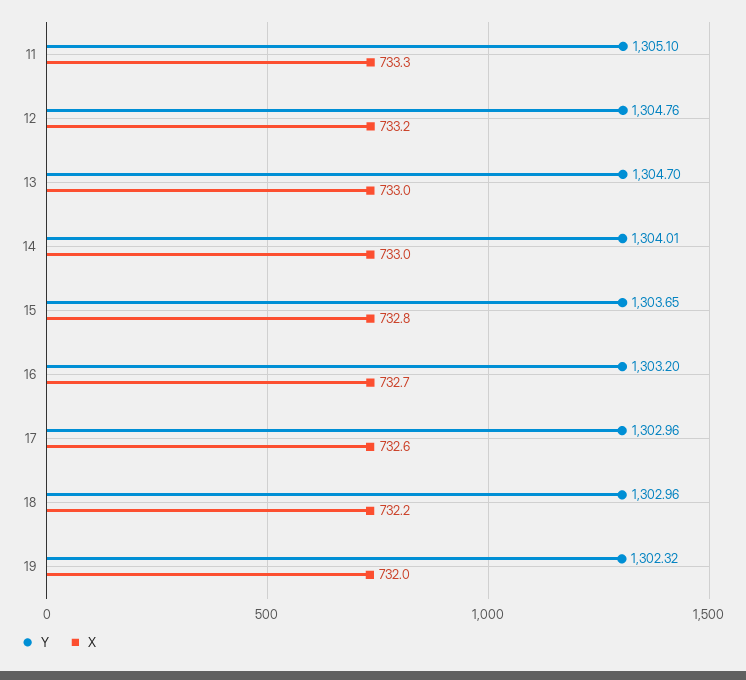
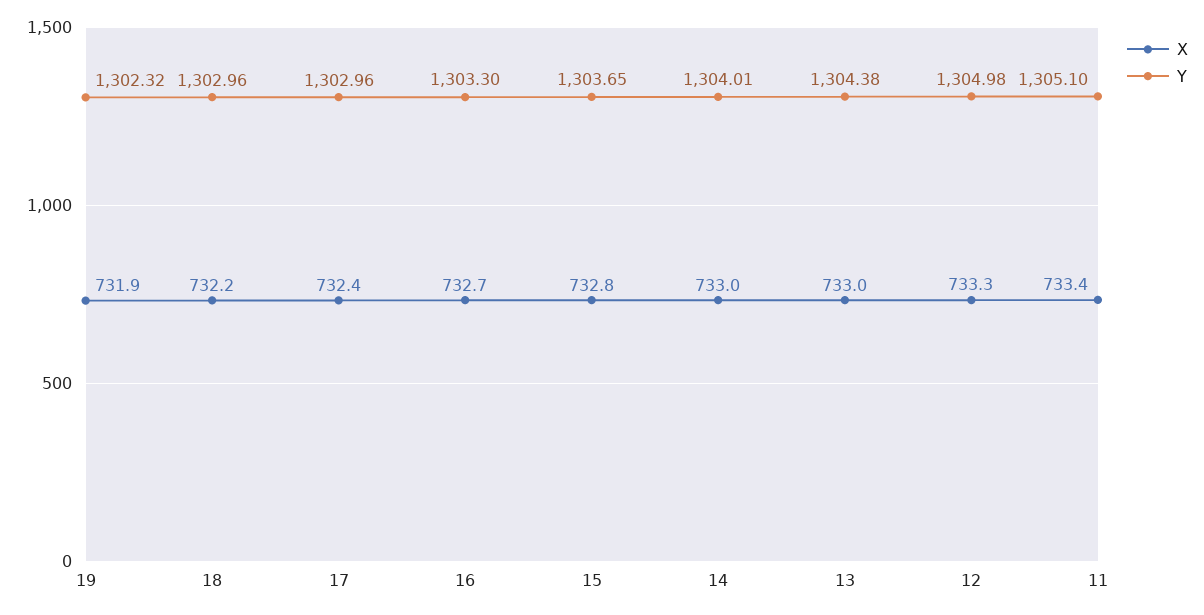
  {
    "Y": {
      "11": 1305.1,
-     "12": 1304.76,
+     "12": 1304.98,
-     "13": 1304.7,
+     "13": 1304.38,
      "14": 1304.01,
      "15": 1303.65,
-     "16": 1303.2,
+     "16": 1303.3,
      "17": 1302.96,
      "18": 1302.96,
      "19": 1302.32
    },
    "X": {
-     "11": 733.3,
+     "11": 733.4,
-     "12": 733.2,
+     "12": 733.3,
      "13": 733,
      "14": 733,
      "15": 732.8,
      "16": 732.7,
-     "17": 732.6,
+     "17": 732.4,
      "18": 732.2,
-     "19": 732
+     "19": 731.9
    }
  }

